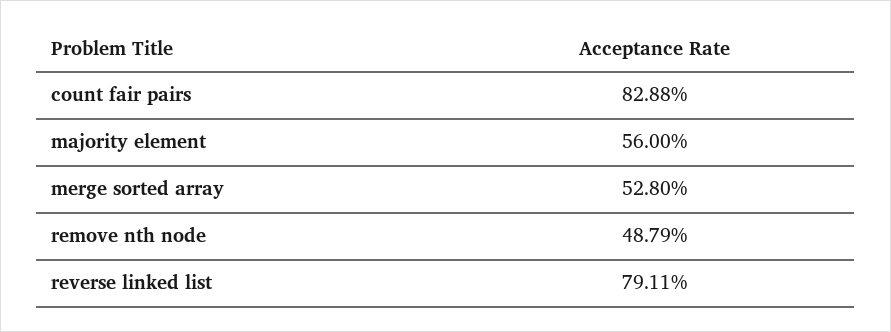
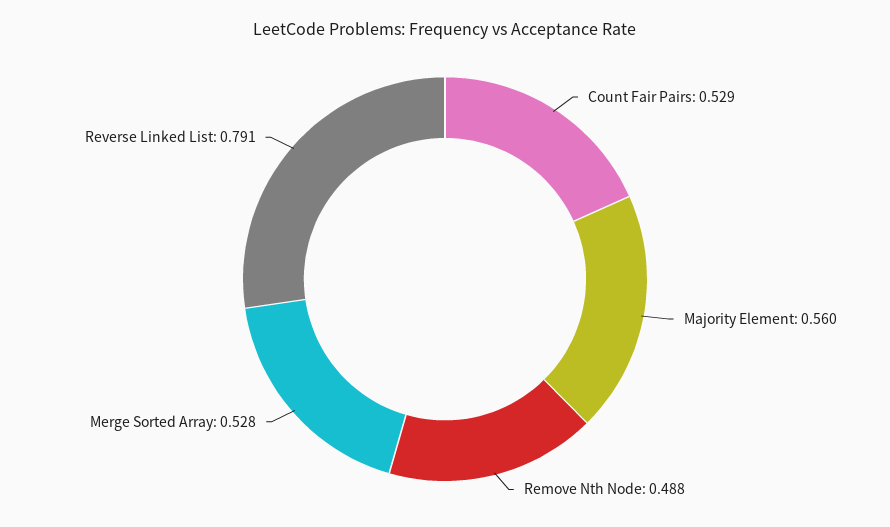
  {
-   "count fair pairs": 0.8288,
+   "count fair pairs": 0.529,
    "majority element": 0.56,
    "merge sorted array": 0.528,
    "remove nth node": 0.4879,
    "reverse linked list": 0.7911
  }

